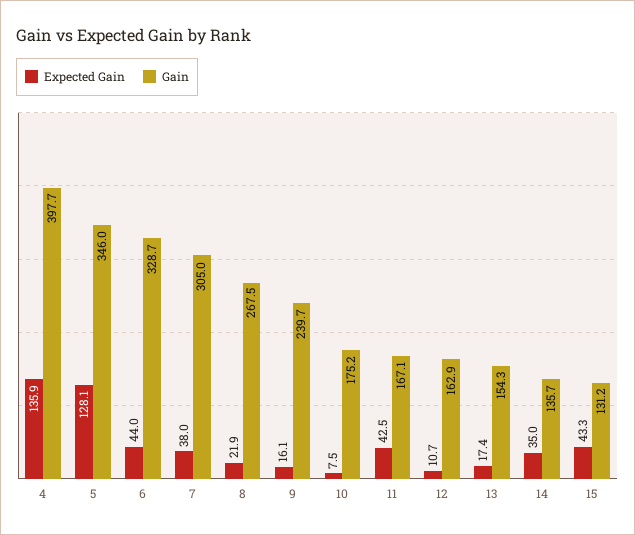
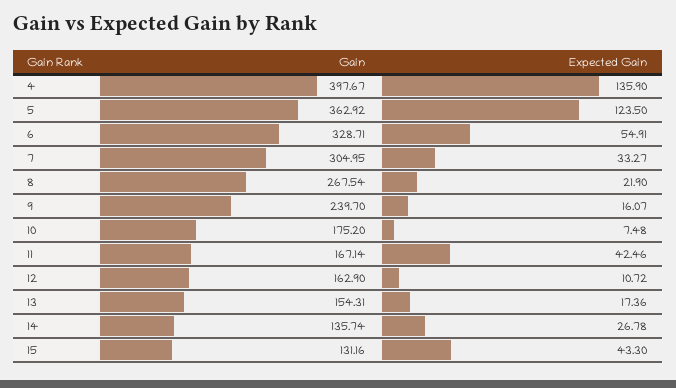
  {
    "Expected Gain": {
      "4": 135.9,
-     "5": 128.1,
+     "5": 123.5,
-     "6": 44,
+     "6": 54.91,
-     "7": 38,
+     "7": 33.27,
      "8": 21.9,
      "9": 16.07,
      "10": 7.48,
      "11": 42.46,
      "12": 10.72,
      "13": 17.36,
-     "14": 35,
+     "14": 26.78,
      "15": 43.3
    },
    "Gain": {
      "4": 397.67,
-     "5": 346,
+     "5": 362.92,
      "6": 328.71,
      "7": 304.95,
      "8": 267.54,
      "9": 239.7,
      "10": 175.2,
      "11": 167.14,
      "12": 162.9,
      "13": 154.31,
      "14": 135.74,
      "15": 131.16
    }
  }

